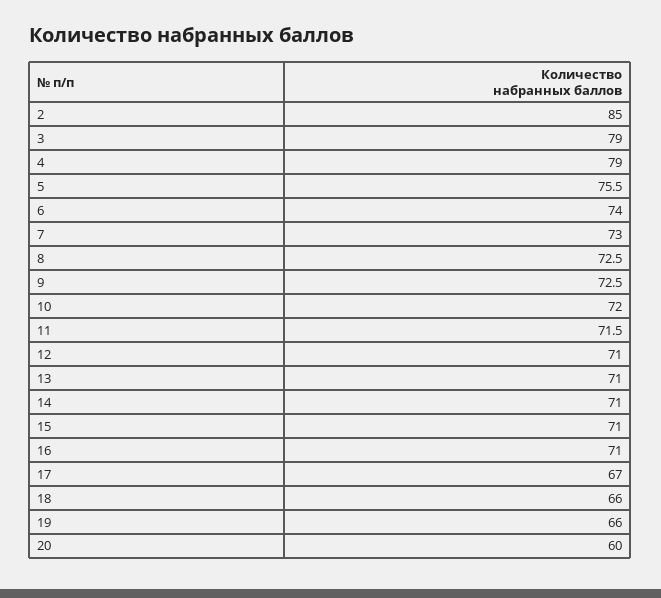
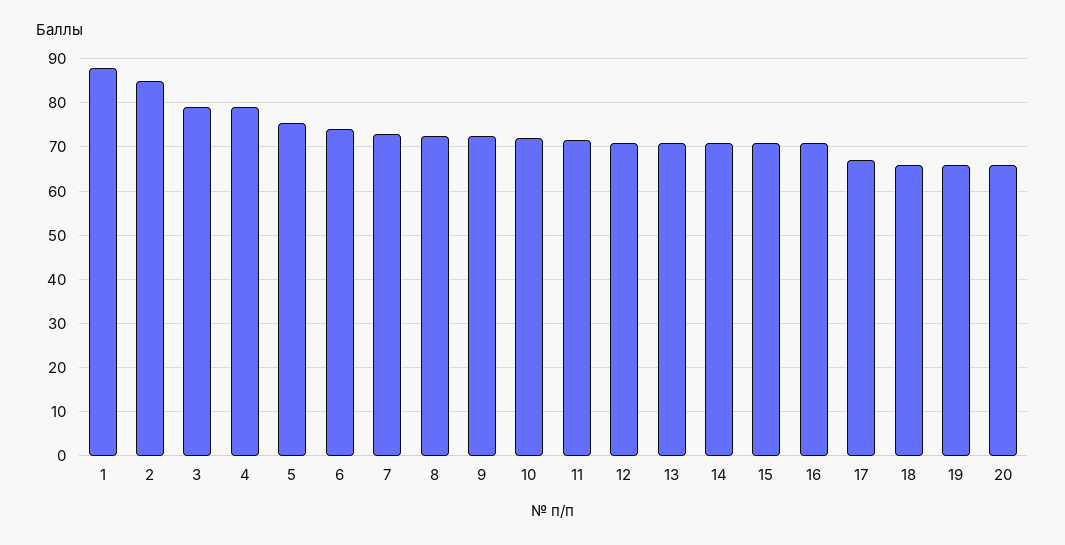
  {
    "2": 85,
    "3": 79,
    "4": 79,
    "5": 75.5,
    "6": 74,
    "7": 73,
    "8": 72.5,
    "9": 72.5,
    "10": 72,
    "11": 71.5,
    "12": 71,
    "13": 71,
    "14": 71,
    "15": 71,
    "16": 71,
    "17": 67,
    "18": 66,
    "19": 66,
-   "20": 60
+   "20": 66,
+   "1": 88
  }

